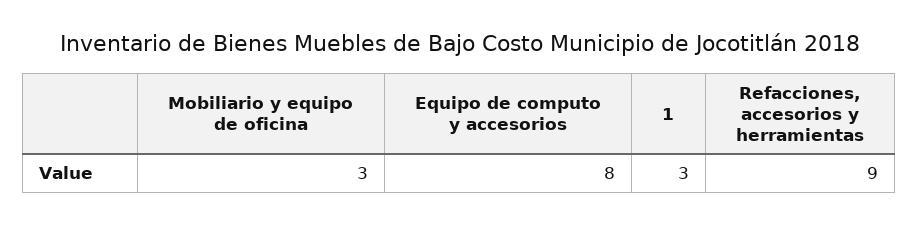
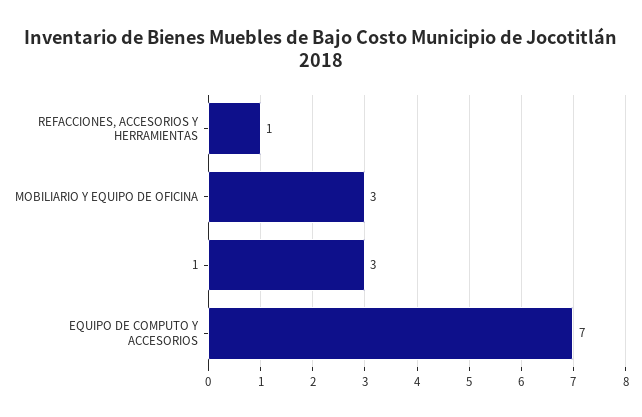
  {
    "Mobiliario y equipo de oficina": 3,
-   "Equipo de computo y accesorios": 8,
+   "Equipo de computo y accesorios": 7,
    "1": 3,
-   "Refacciones, accesorios y herramientas": 9
+   "Refacciones, accesorios y herramientas": 1
  }

